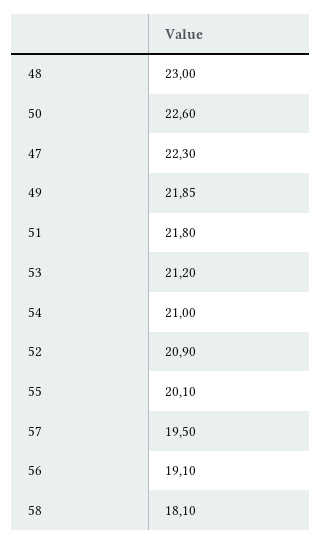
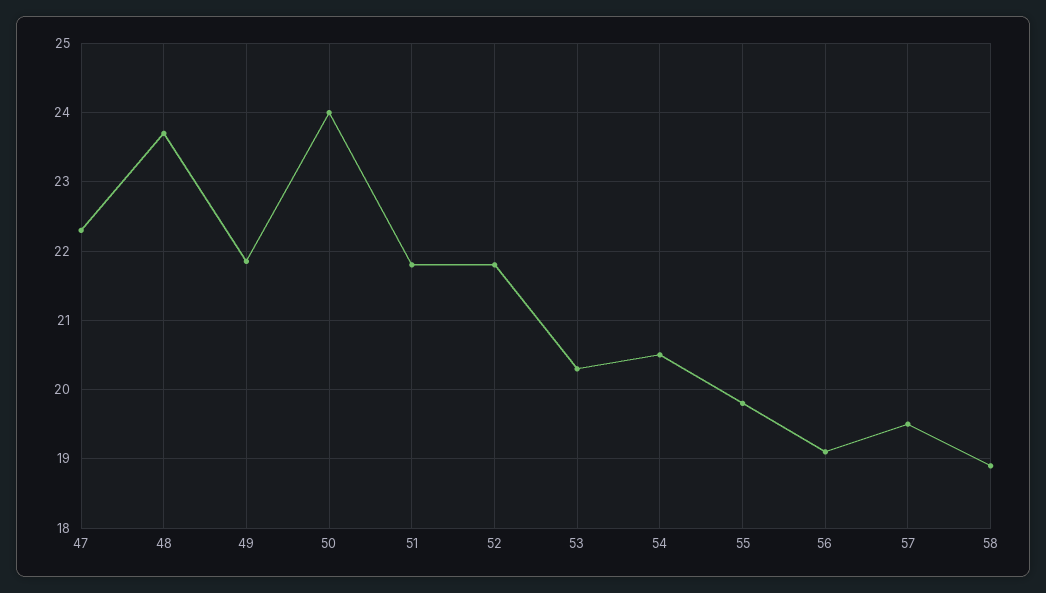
  {
-   "48": 23,
+   "48": 23.7,
-   "50": 22.6,
+   "50": 24,
    "47": 22.3,
    "49": 21.85,
    "51": 21.8,
-   "53": 21.2,
+   "53": 20.3,
-   "54": 21,
+   "54": 20.5,
-   "52": 20.9,
+   "52": 21.8,
-   "55": 20.1,
+   "55": 19.8,
    "57": 19.5,
    "56": 19.1,
-   "58": 18.1
+   "58": 18.9
  }

